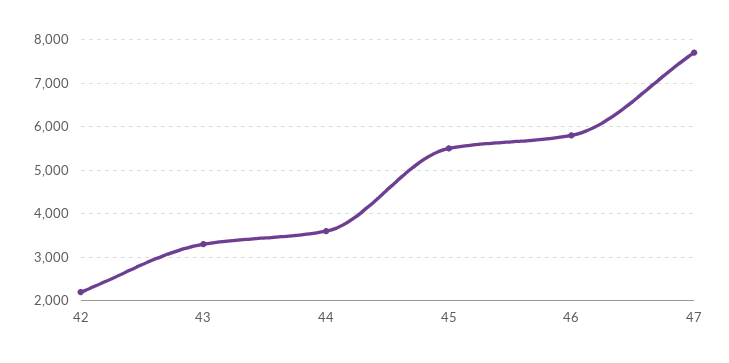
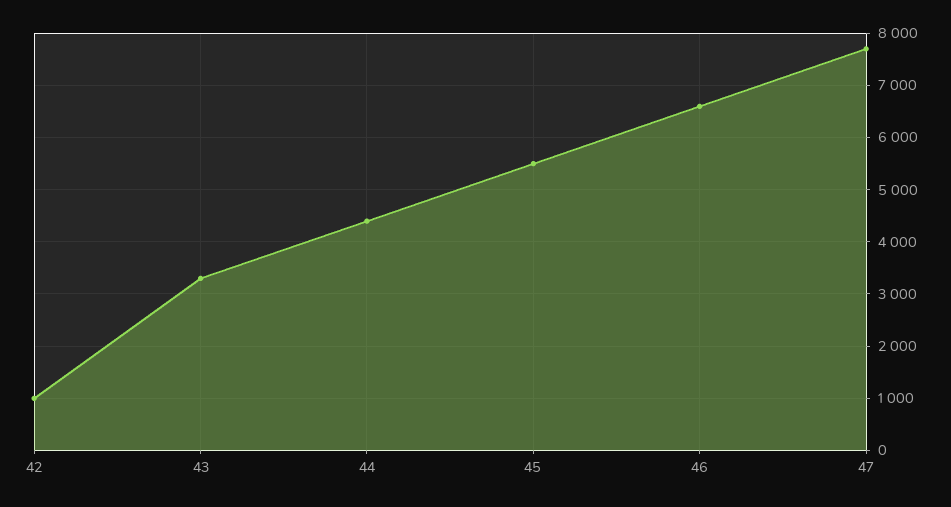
  {
-   "42": 2200,
+   "42": 1000,
    "43": 3400,
-   "44": 3600,
+   "44": 4400,
    "45": 5600,
-   "46": 5800,
+   "46": 6600,
    "47": 7800
  }

